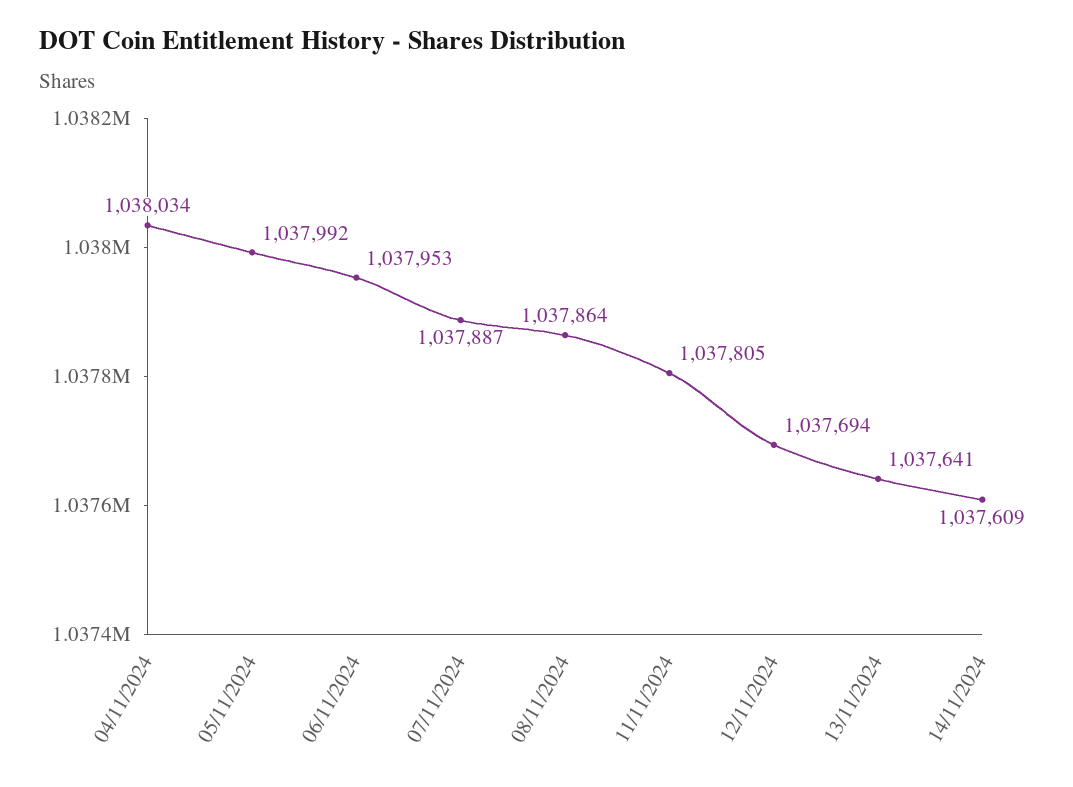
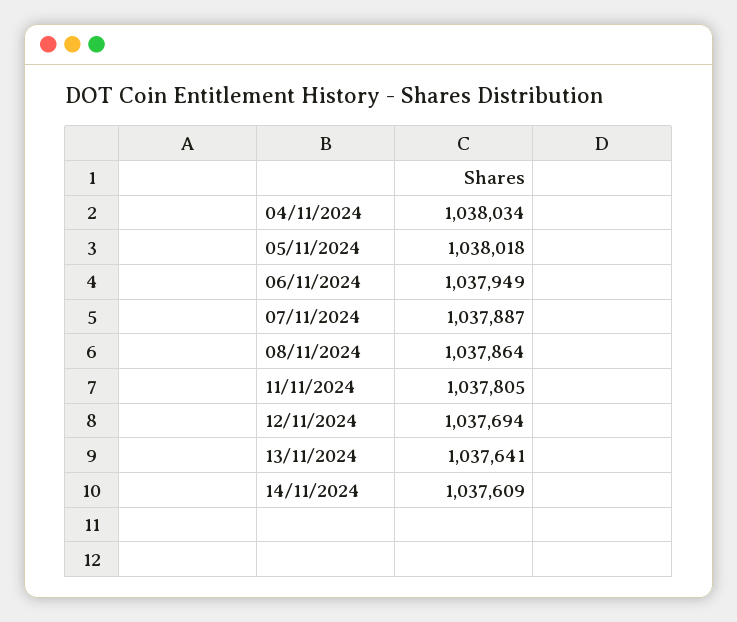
  {
    "04/11/2024": 1038034,
-   "05/11/2024": 1037992,
+   "05/11/2024": 1038018,
-   "06/11/2024": 1037953,
+   "06/11/2024": 1037949,
    "07/11/2024": 1037887,
    "08/11/2024": 1037864,
    "11/11/2024": 1037805,
    "12/11/2024": 1037694,
    "13/11/2024": 1037641,
    "14/11/2024": 1037609
  }

